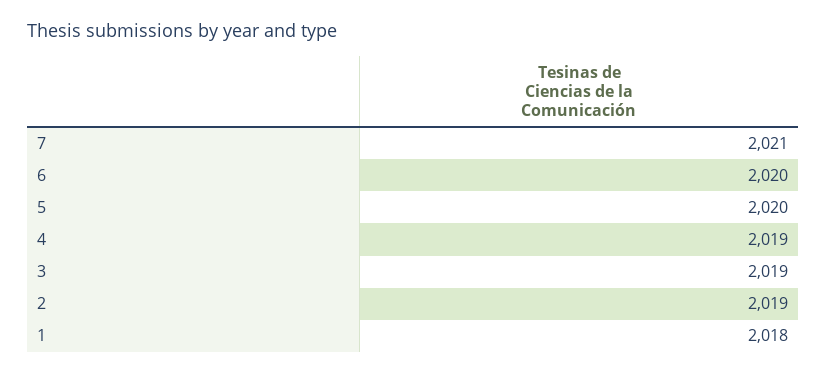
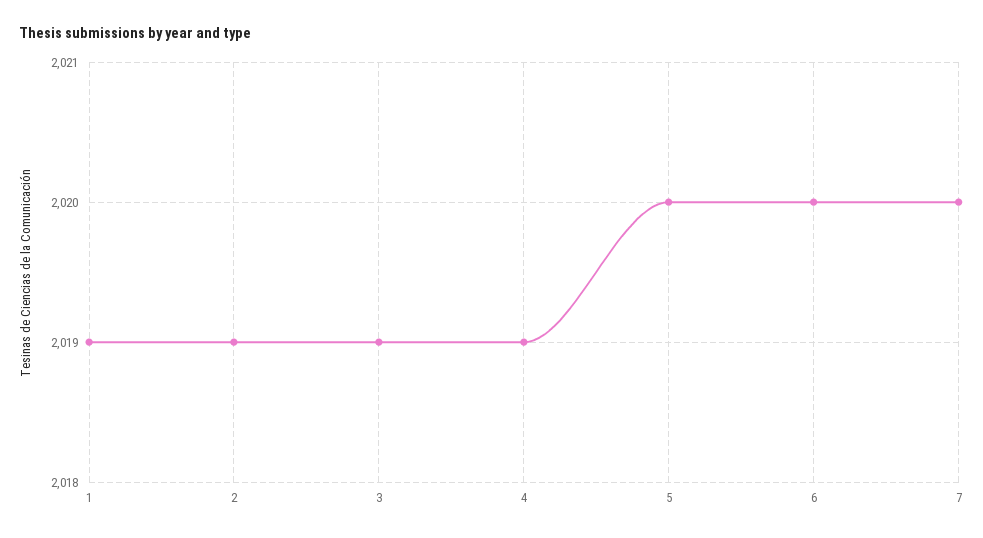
  {
-   "7": 2021,
+   "7": 2020,
    "6": 2020,
    "5": 2020,
    "4": 2019,
    "3": 2019,
    "2": 2019,
-   "1": 2018
+   "1": 2019
  }

